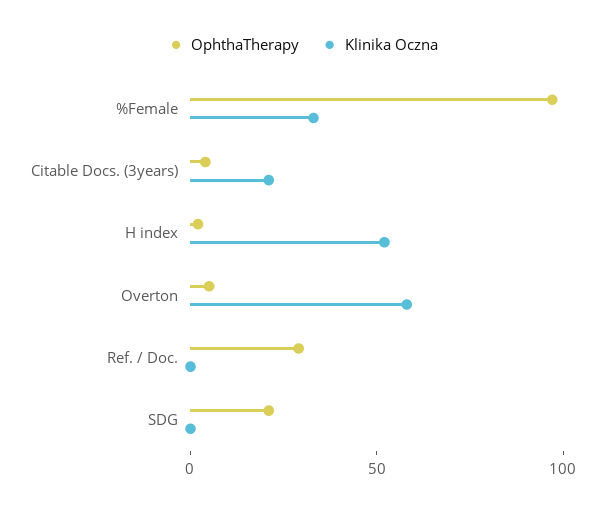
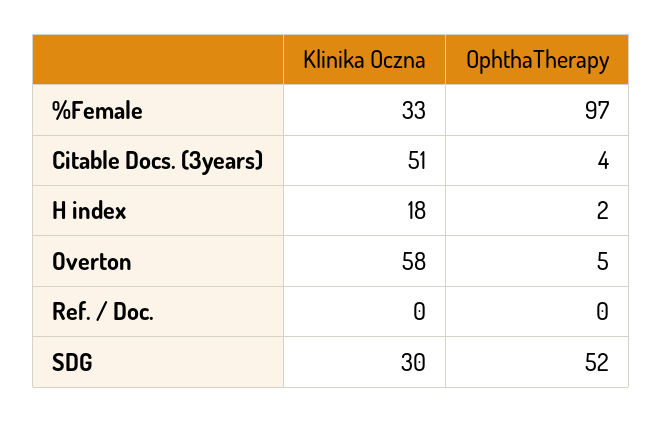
  {
    "OphthaTherapy": {
      "%Female": 97,
      "Citable Docs. (3years)": 4,
      "H index": 2,
      "Overton": 5,
-     "Ref. / Doc.": 30,
+     "Ref. / Doc.": 0,
-     "SDG": 20
+     "SDG": 52
    },
    "Klinika Oczna": {
      "%Female": 33,
-     "Citable Docs. (3years)": 20,
+     "Citable Docs. (3years)": 51,
-     "H index": 50,
+     "H index": 18,
      "Overton": 58,
      "Ref. / Doc.": 0,
-     "SDG": 0
+     "SDG": 30
    }
  }

